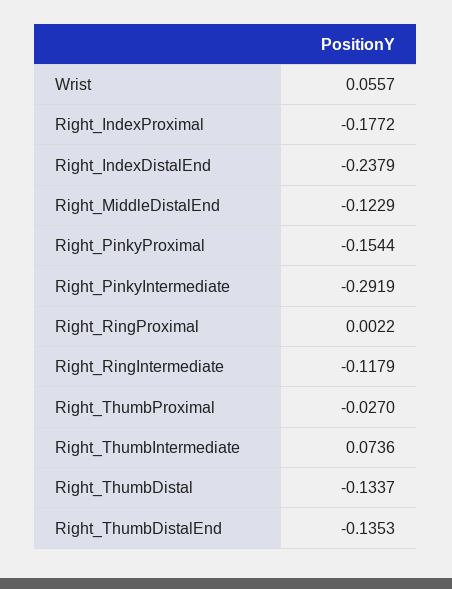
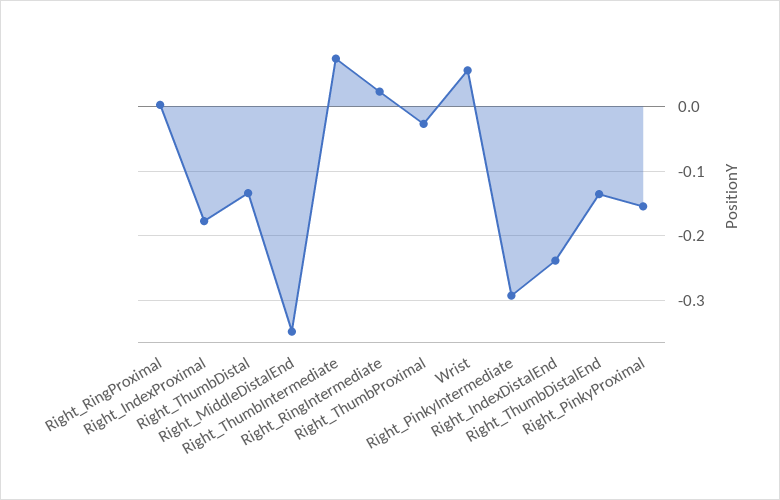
  {
    "Wrist": 0.0557,
    "Right_IndexProximal": -0.1772,
    "Right_IndexDistalEnd": -0.2379,
-   "Right_MiddleDistalEnd": -0.1229,
+   "Right_MiddleDistalEnd": -0.35,
    "Right_PinkyProximal": -0.1544,
    "Right_PinkyIntermediate": -0.2919,
    "Right_RingProximal": 0.0022,
-   "Right_RingIntermediate": -0.1179,
+   "Right_RingIntermediate": 0.02,
    "Right_ThumbProximal": -0.027,
    "Right_ThumbIntermediate": 0.0736,
    "Right_ThumbDistal": -0.1337,
    "Right_ThumbDistalEnd": -0.1353
  }

